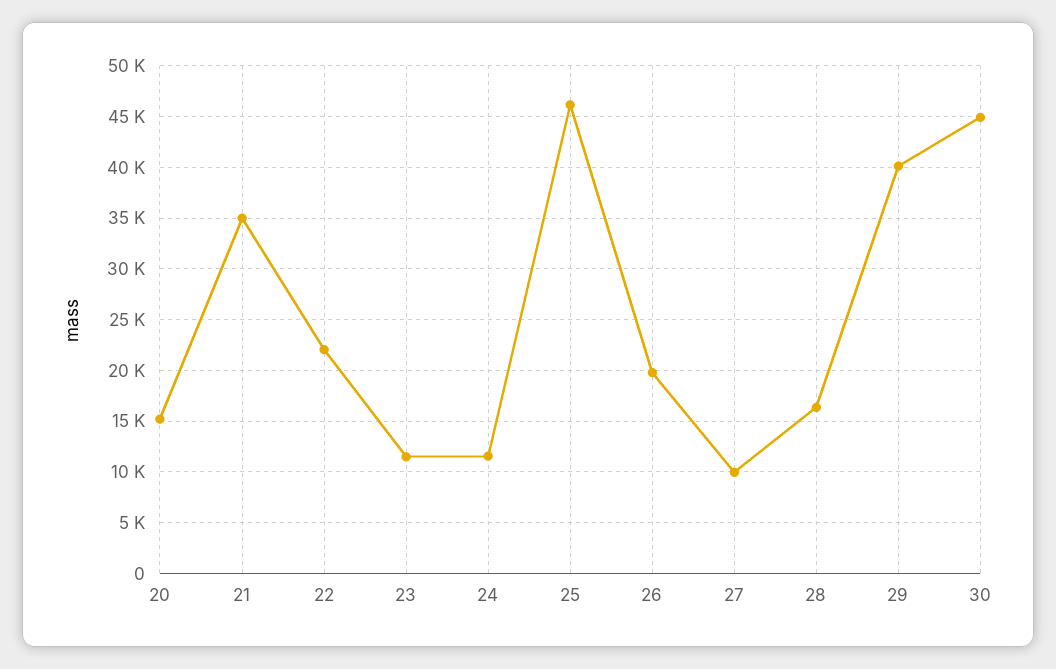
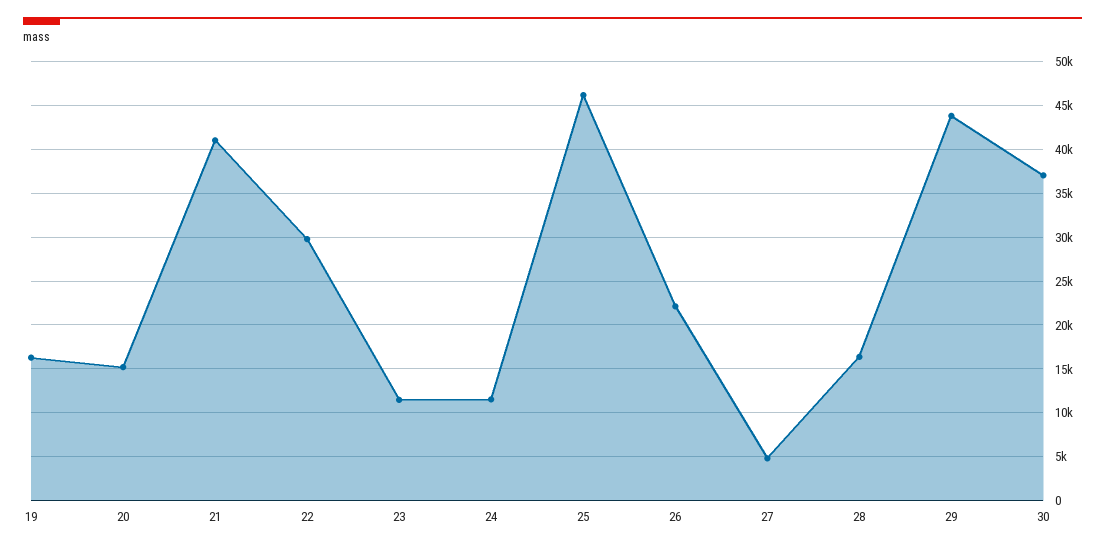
  {
    "20": 15000,
-   "21": 35000,
+   "21": 41000,
-   "22": 22000,
+   "22": 30000,
    "23": 11000,
    "24": 12000,
    "25": 46000,
-   "26": 20000,
+   "26": 22000,
-   "27": 10000,
+   "27": 5000,
    "28": 16000,
-   "29": 40000,
+   "29": 44000,
-   "30": 45000
+   "30": 37000,
+   "19": 16000
  }

